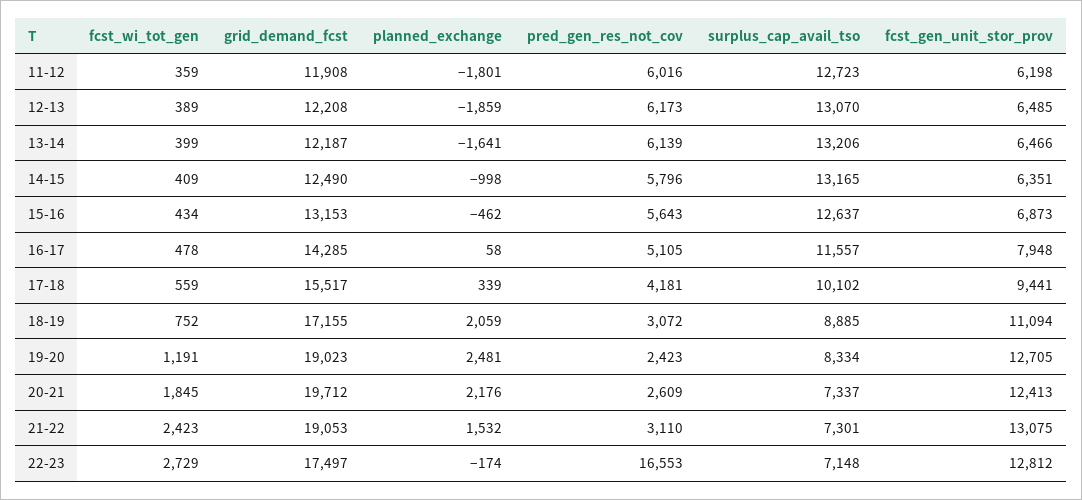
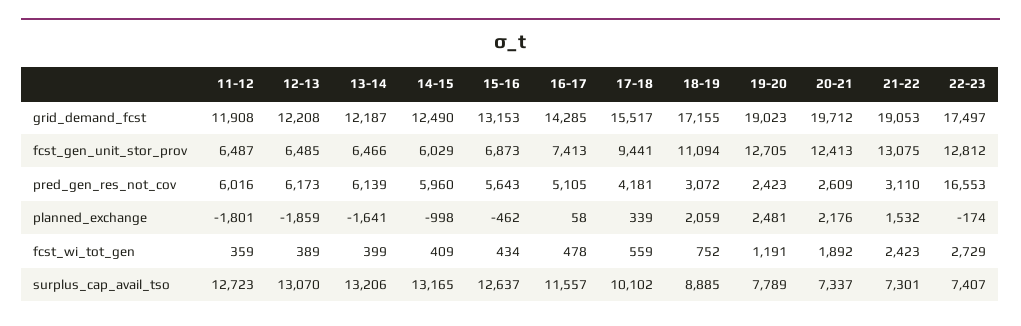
  {
    "fcst_wi_tot_gen": {
      "11-12": 359,
      "12-13": 389,
      "13-14": 399,
      "14-15": 409,
      "15-16": 434,
      "16-17": 478,
      "17-18": 559,
      "18-19": 752,
      "19-20": 1191,
-     "20-21": 1845,
+     "20-21": 1892,
      "21-22": 2423,
      "22-23": 2729
    },
    "grid_demand_fcst": {
      "11-12": 11908,
      "12-13": 12208,
      "13-14": 12187,
      "14-15": 12490,
      "15-16": 13153,
      "16-17": 14285,
      "17-18": 15517,
      "18-19": 17155,
      "19-20": 19023,
      "20-21": 19712,
      "21-22": 19053,
      "22-23": 17497
    },
    "planned_exchange": {
      "11-12": -1801,
      "12-13": -1859,
      "13-14": -1641,
      "14-15": -998,
      "15-16": -462,
      "16-17": 58,
      "17-18": 339,
      "18-19": 2059,
      "19-20": 2481,
      "20-21": 2176,
      "21-22": 1532,
      "22-23": -174
    },
    "pred_gen_res_not_cov": {
      "11-12": 6016,
      "12-13": 6173,
      "13-14": 6139,
-     "14-15": 5796,
+     "14-15": 5960,
      "15-16": 5643,
      "16-17": 5105,
      "17-18": 4181,
      "18-19": 3072,
      "19-20": 2423,
      "20-21": 2609,
      "21-22": 3110,
      "22-23": 16553
    },
    "surplus_cap_avail_tso": {
      "11-12": 12723,
      "12-13": 13070,
      "13-14": 13206,
      "14-15": 13165,
      "15-16": 12637,
      "16-17": 11557,
      "17-18": 10102,
      "18-19": 8885,
-     "19-20": 8334,
+     "19-20": 7789,
      "20-21": 7337,
      "21-22": 7301,
-     "22-23": 7148
+     "22-23": 7407
    },
    "fcst_gen_unit_stor_prov": {
-     "11-12": 6198,
+     "11-12": 6487,
      "12-13": 6485,
      "13-14": 6466,
-     "14-15": 6351,
+     "14-15": 6029,
      "15-16": 6873,
-     "16-17": 7948,
+     "16-17": 7413,
      "17-18": 9441,
      "18-19": 11094,
      "19-20": 12705,
      "20-21": 12413,
      "21-22": 13075,
      "22-23": 12812
    }
  }

